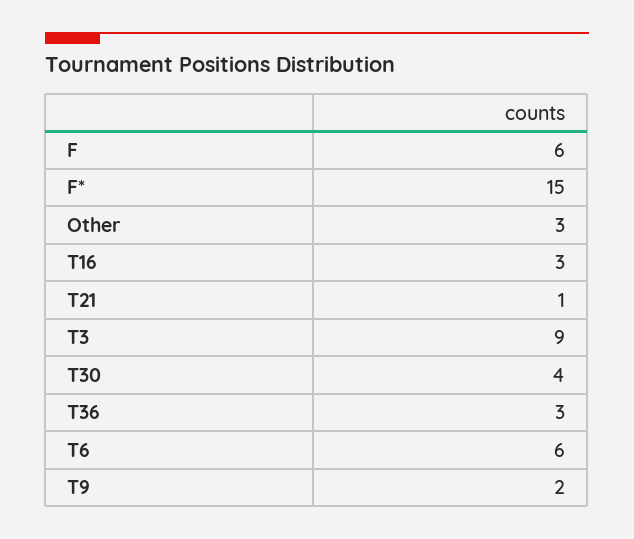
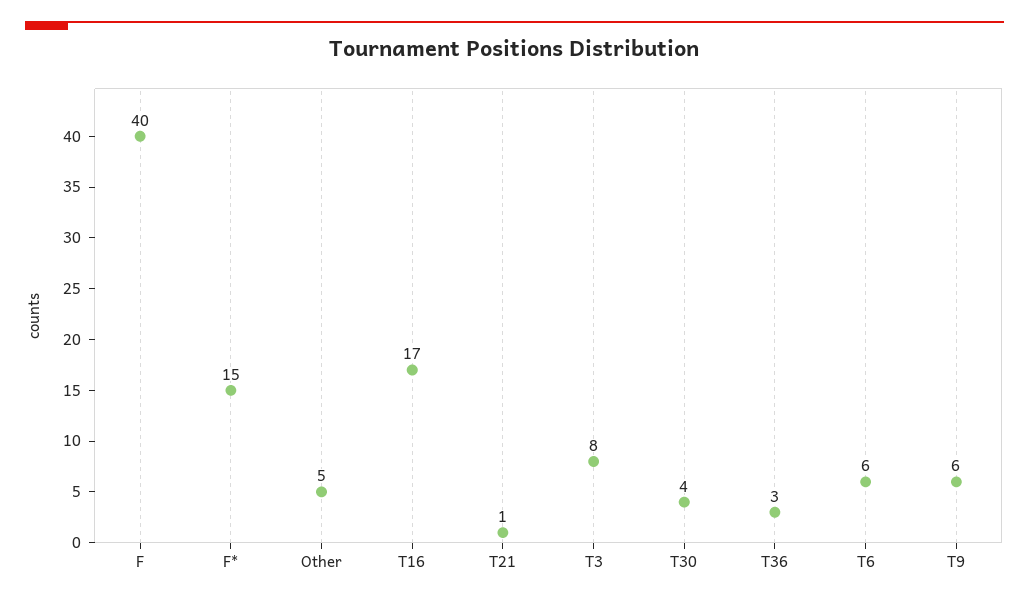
  {
-   "F": 6,
+   "F": 40,
    "F*": 15,
-   "Other": 3,
+   "Other": 5,
-   "T16": 3,
+   "T16": 17,
    "T21": 1,
-   "T3": 9,
+   "T3": 8,
    "T30": 4,
    "T36": 3,
    "T6": 6,
-   "T9": 2
+   "T9": 6
  }

